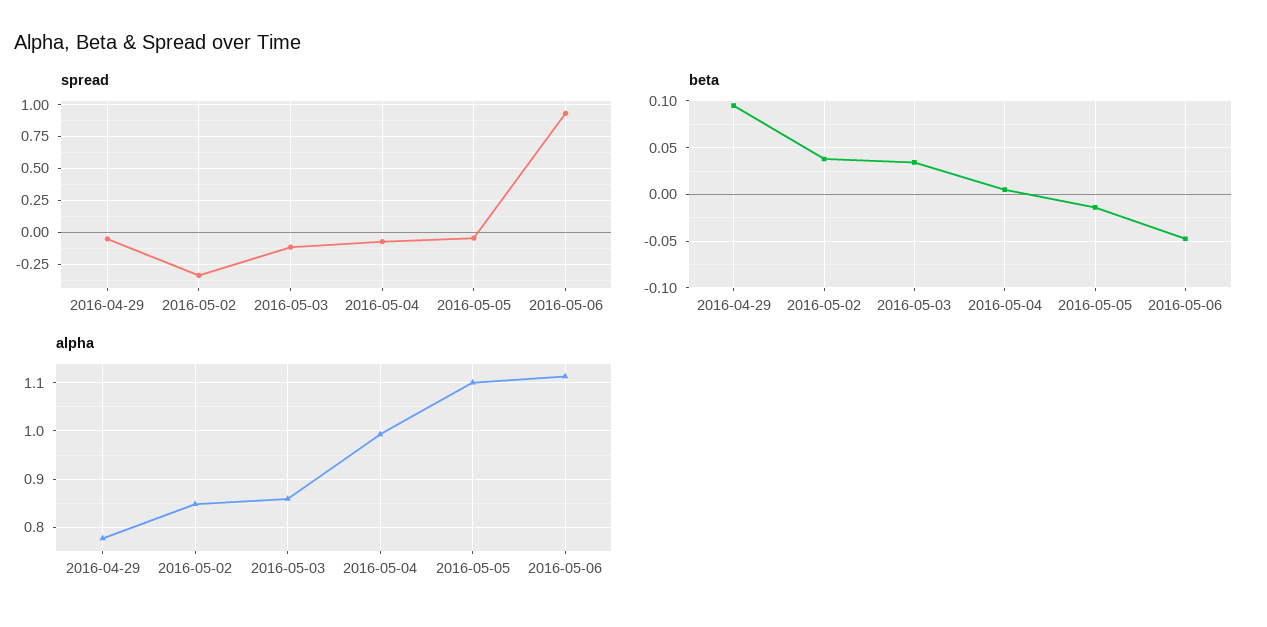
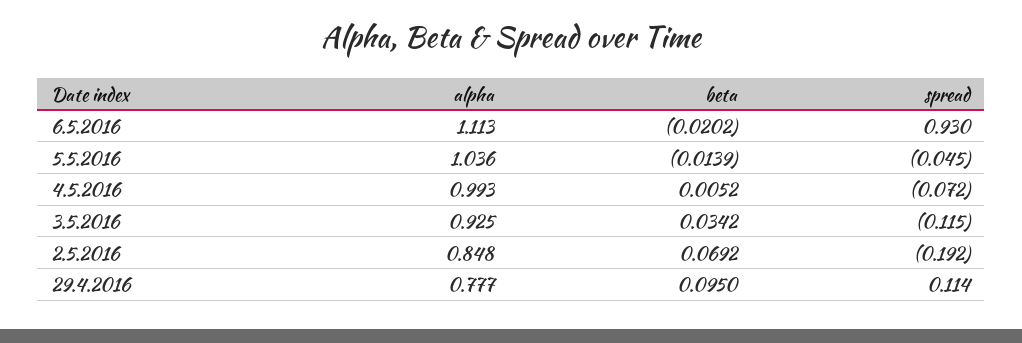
  {
    "spread": {
-     "2016-04-29": -0.05,
+     "2016-04-29": 0.114,
-     "2016-05-02": -0.35,
+     "2016-05-02": -0.192,
      "2016-05-03": -0.115,
      "2016-05-04": -0.072,
      "2016-05-05": -0.045,
      "2016-05-06": 0.93
    },
    "beta": {
      "2016-04-29": 0.095,
-     "2016-05-02": 0.04,
+     "2016-05-02": 0.0692,
      "2016-05-03": 0.0342,
      "2016-05-04": 0.0052,
      "2016-05-05": -0.0139,
-     "2016-05-06": -0.05
+     "2016-05-06": -0.0202
    },
    "alpha": {
      "2016-04-29": 0.777,
      "2016-05-02": 0.848,
-     "2016-05-03": 0.86,
+     "2016-05-03": 0.925,
      "2016-05-04": 0.993,
-     "2016-05-05": 1.1,
+     "2016-05-05": 1.036,
      "2016-05-06": 1.113
    }
  }

